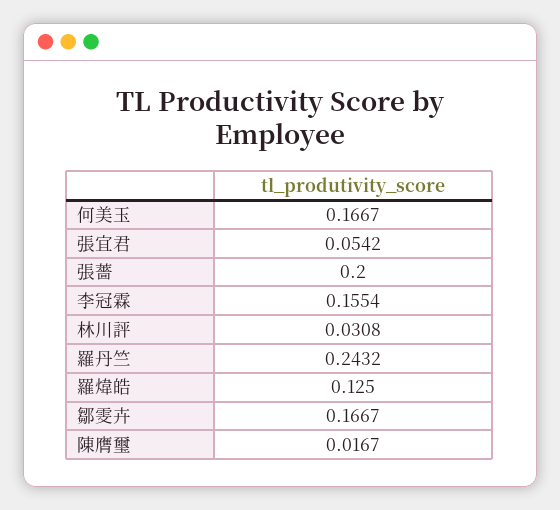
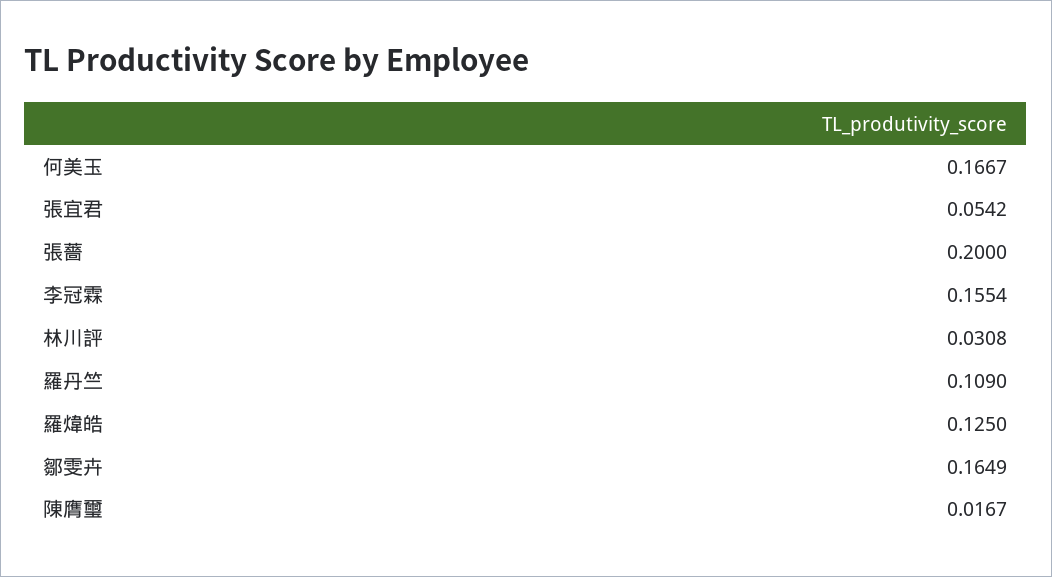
  {
    "何美玉": 0.1667,
    "張宜君": 0.0542,
    "張薔": 0.2,
    "李冠霖": 0.1554,
    "林川評": 0.0308,
-   "羅丹竺": 0.2432,
+   "羅丹竺": 0.109,
    "羅煒皓": 0.125,
-   "鄒雯卉": 0.1667,
+   "鄒雯卉": 0.1649,
    "陳膺璽": 0.0167
  }

